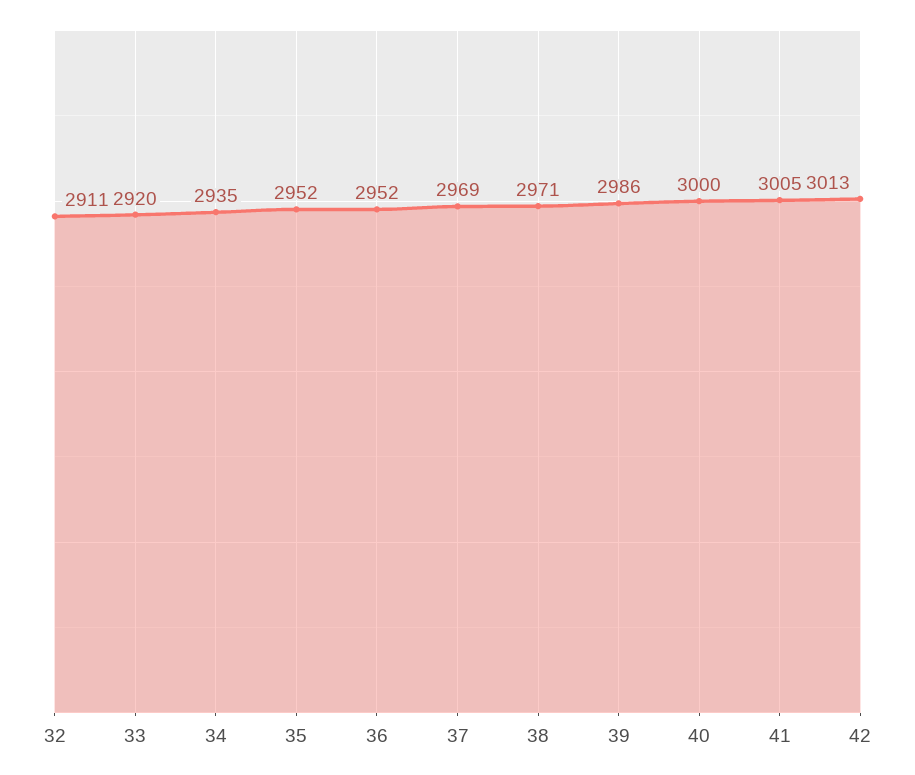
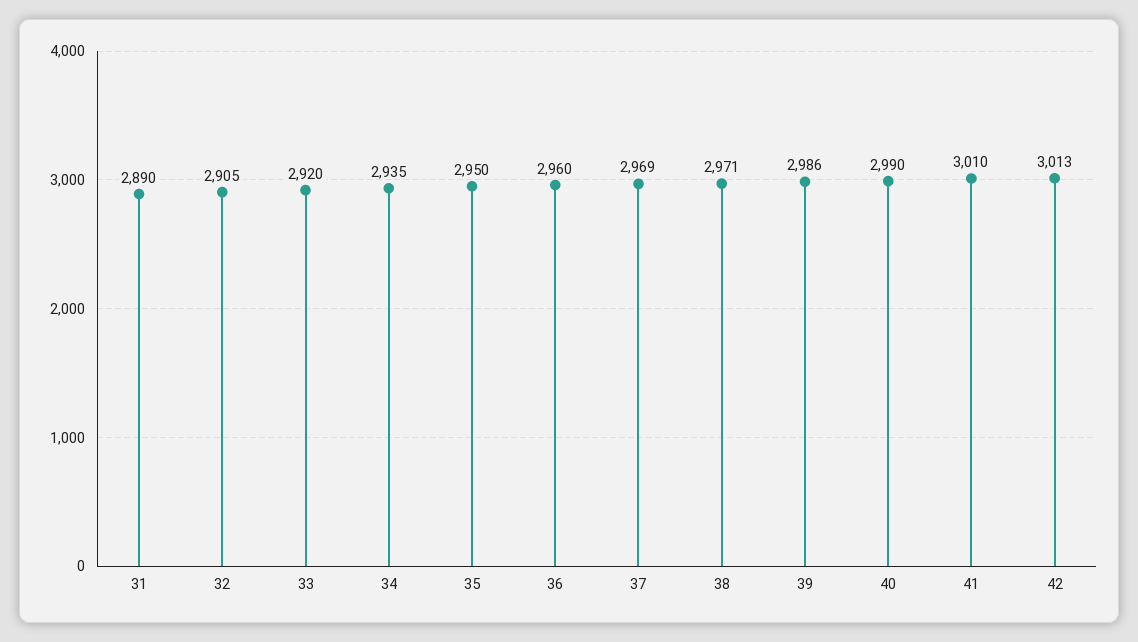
  {
-   "32": 2911,
+   "32": 2905,
    "33": 2920,
    "34": 2935,
-   "35": 2952,
+   "35": 2950,
-   "36": 2952,
+   "36": 2960,
    "37": 2969,
    "38": 2971,
    "39": 2986,
-   "40": 3000,
+   "40": 2990,
-   "41": 3005,
+   "41": 3010,
-   "42": 3013
+   "42": 3013,
+   "31": 2890
  }

